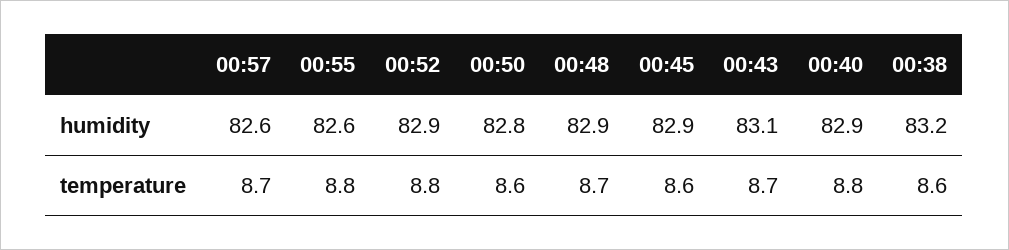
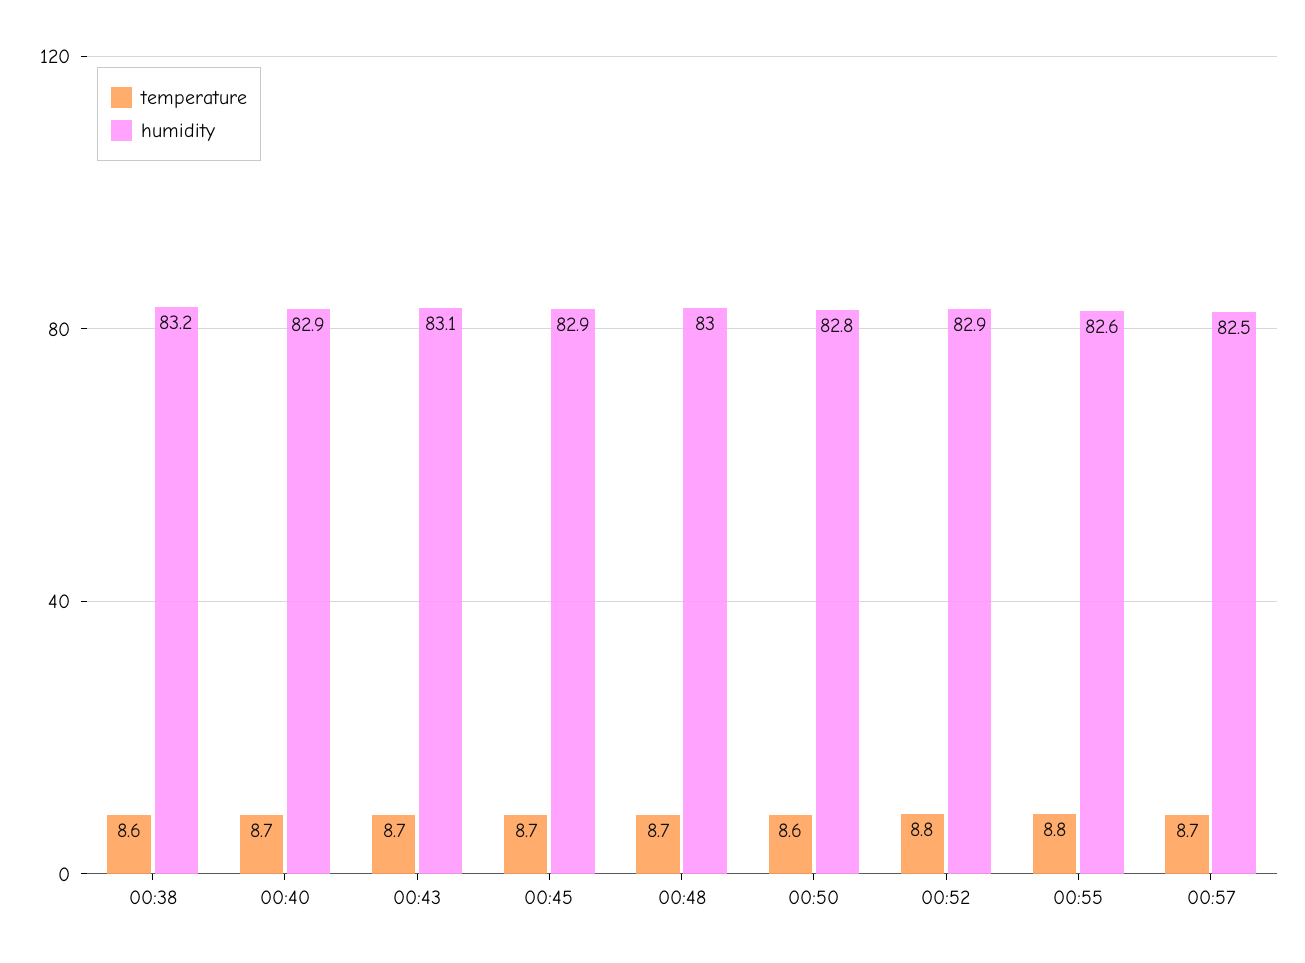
  {
    "humidity": {
-     "00:57": 82.6,
+     "00:57": 82.5,
      "00:55": 82.6,
      "00:52": 82.9,
      "00:50": 82.8,
-     "00:48": 82.9,
+     "00:48": 83,
      "00:45": 82.9,
      "00:43": 83.1,
      "00:40": 82.9,
      "00:38": 83.2
    },
    "temperature": {
      "00:57": 8.7,
      "00:55": 8.8,
      "00:52": 8.8,
      "00:50": 8.6,
      "00:48": 8.7,
-     "00:45": 8.6,
+     "00:45": 8.7,
      "00:43": 8.7,
-     "00:40": 8.8,
+     "00:40": 8.7,
      "00:38": 8.6
    }
  }

